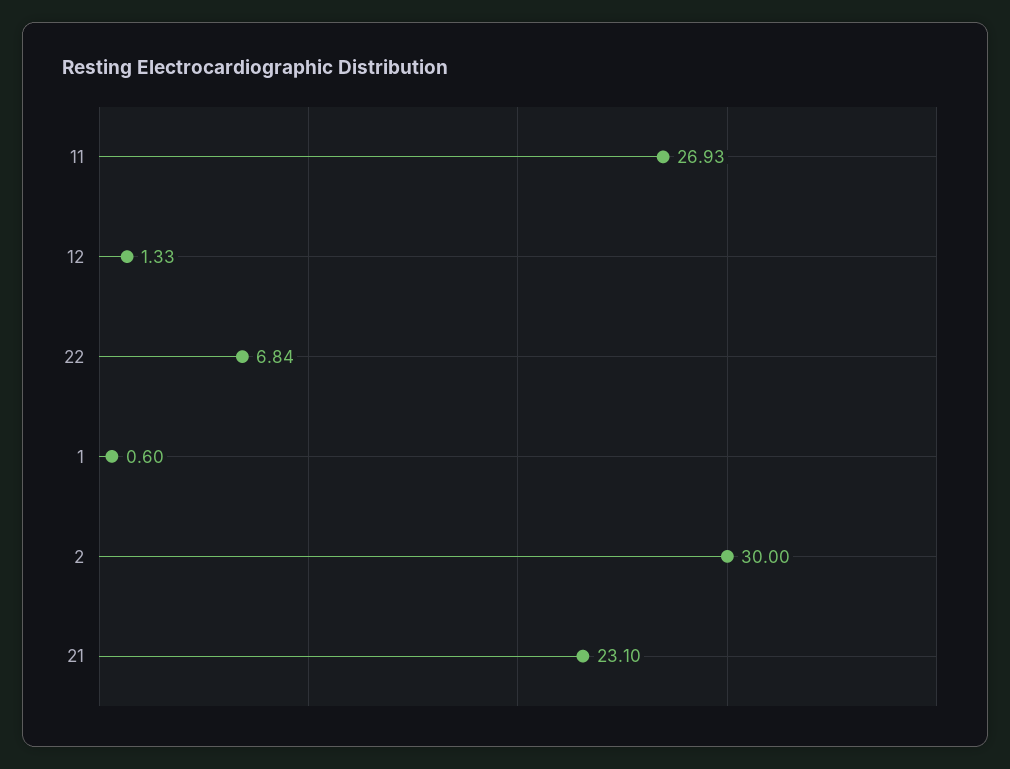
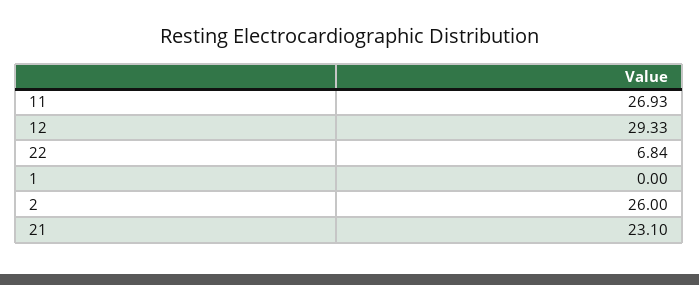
  {
    "11": 26.93,
-   "12": 1.33,
+   "12": 29.33,
    "22": 6.84,
-   "1": 0.6,
+   "1": 0,
-   "2": 30,
+   "2": 26,
    "21": 23.1
  }

